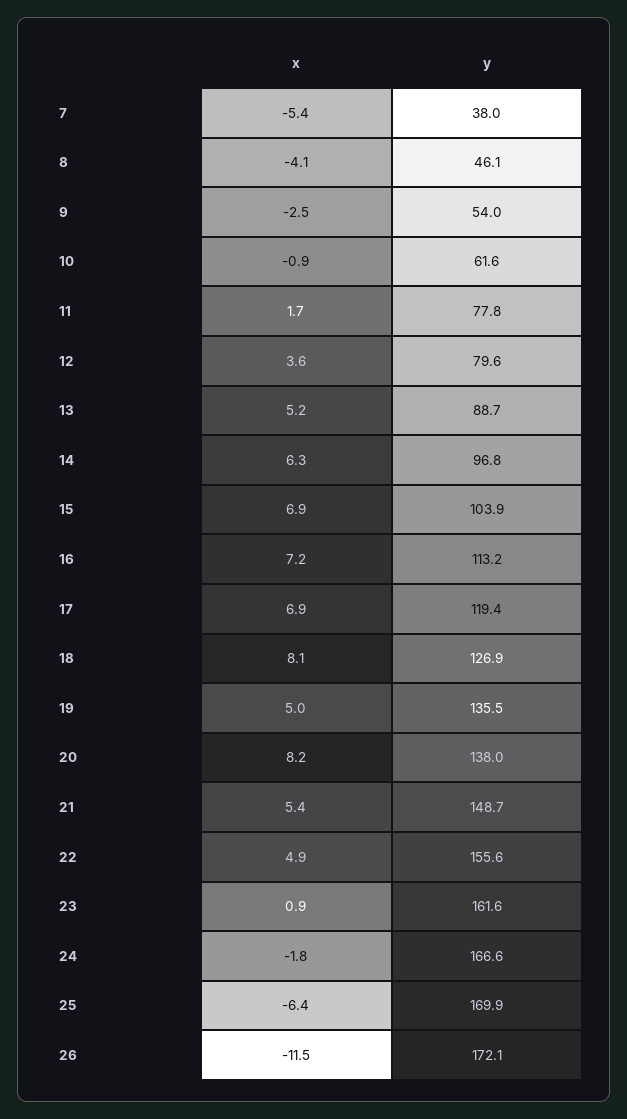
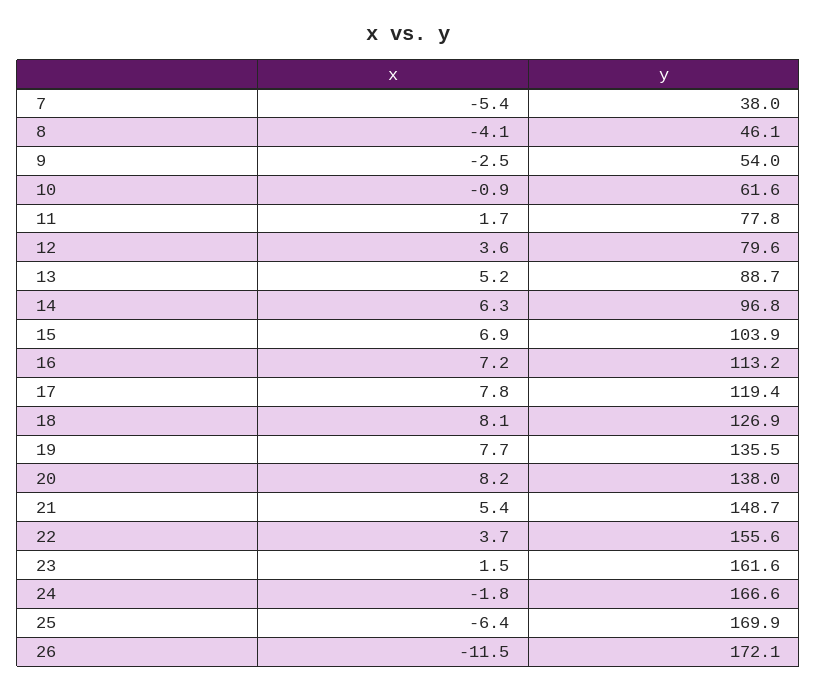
  {
    "x": {
      "7": -5.4,
      "8": -4.1,
      "9": -2.5,
      "10": -0.9,
      "11": 1.7,
      "12": 3.6,
      "13": 5.2,
      "14": 6.3,
      "15": 6.9,
      "16": 7.2,
-     "17": 6.9,
+     "17": 7.8,
      "18": 8.1,
-     "19": 5,
+     "19": 7.7,
      "20": 8.2,
      "21": 5.4,
-     "22": 4.9,
+     "22": 3.7,
-     "23": 0.9,
+     "23": 1.5,
      "24": -1.8,
      "25": -6.4,
      "26": -11.5
    },
    "y": {
      "7": 38,
      "8": 46.1,
      "9": 54,
      "10": 61.6,
      "11": 77.8,
      "12": 79.6,
      "13": 88.7,
      "14": 96.8,
      "15": 103.9,
      "16": 113.2,
      "17": 119.4,
      "18": 126.9,
      "19": 135.5,
      "20": 138,
      "21": 148.7,
      "22": 155.6,
      "23": 161.6,
      "24": 166.6,
      "25": 169.9,
      "26": 172.1
    }
  }

